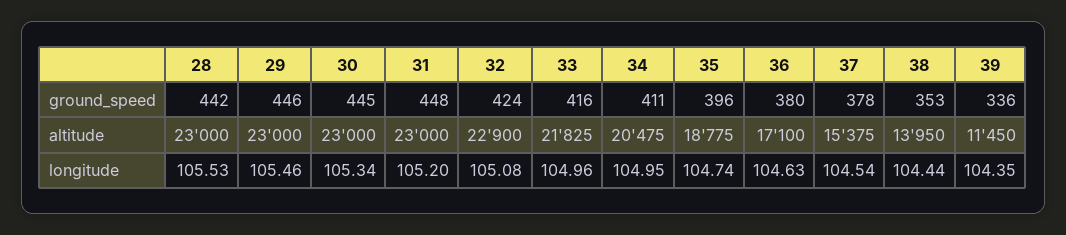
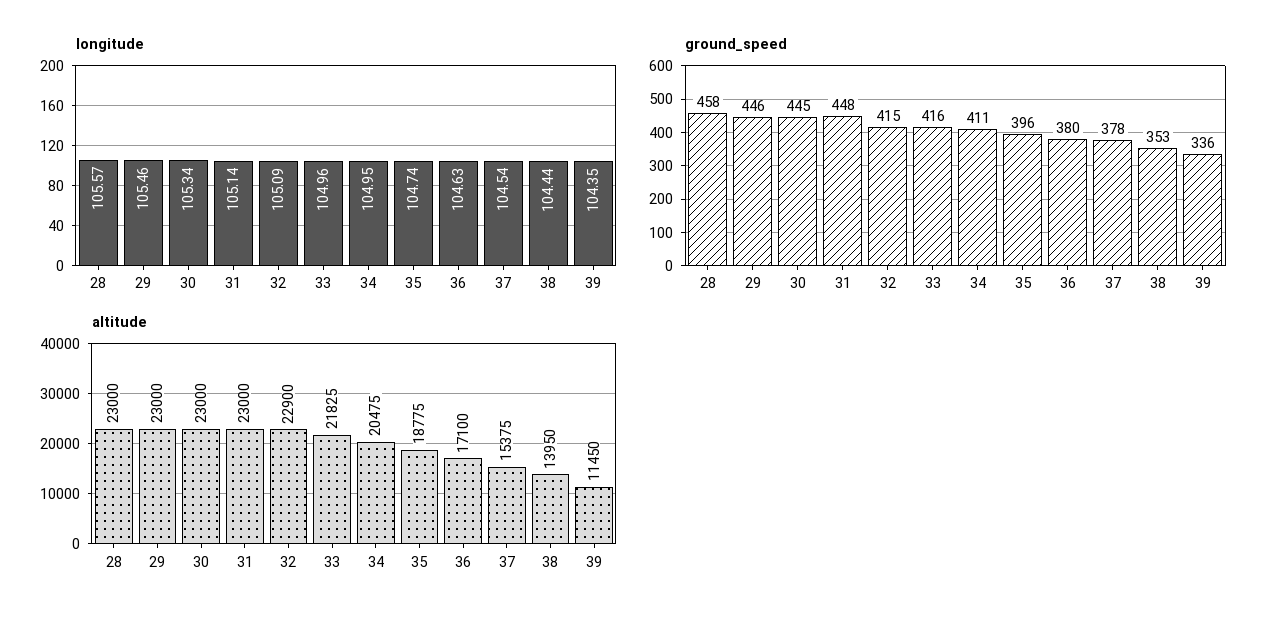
  {
    "ground_speed": {
-     "28": 442,
+     "28": 458,
      "29": 446,
      "30": 445,
      "31": 448,
-     "32": 424,
+     "32": 415,
      "33": 416,
      "34": 411,
      "35": 396,
      "36": 380,
      "37": 378,
      "38": 353,
      "39": 336
    },
    "altitude": {
      "28": 23000,
      "29": 23000,
      "30": 23000,
      "31": 23000,
      "32": 22900,
      "33": 21825,
      "34": 20475,
      "35": 18775,
      "36": 17100,
      "37": 15375,
      "38": 13950,
      "39": 11450
    },
    "longitude": {
-     "28": 105.53,
+     "28": 105.57,
      "29": 105.46,
      "30": 105.34,
-     "31": 105.2,
+     "31": 105.14,
-     "32": 105.08,
+     "32": 105.09,
      "33": 104.96,
      "34": 104.95,
      "35": 104.74,
      "36": 104.63,
      "37": 104.54,
      "38": 104.44,
      "39": 104.35
    }
  }

